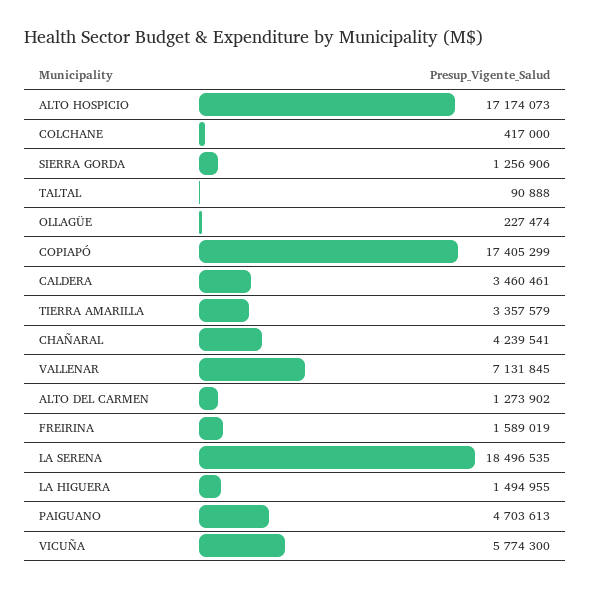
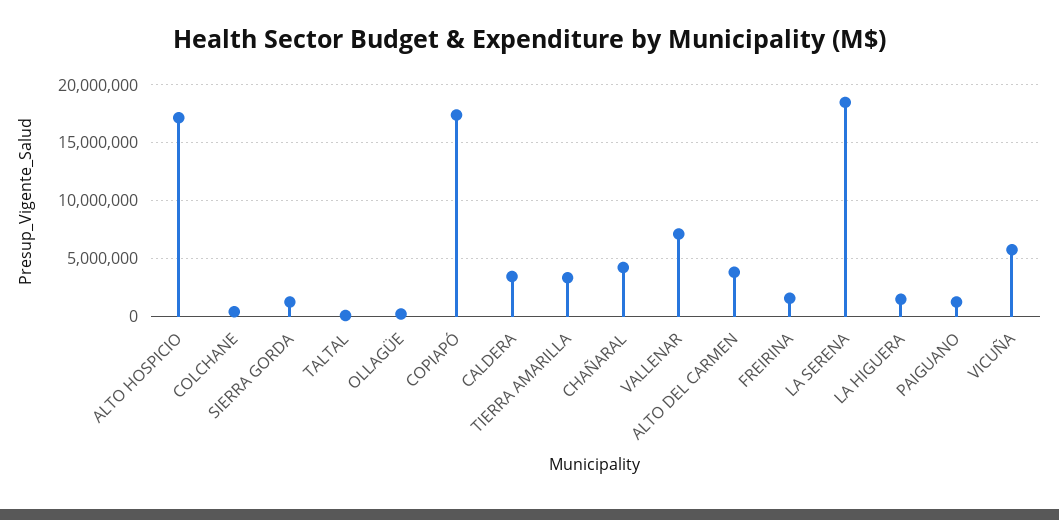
  {
    "ALTO HOSPICIO": 17174073,
    "COLCHANE": 417000,
    "SIERRA GORDA": 1256906,
    "TALTAL": 90888,
    "OLLAGÜE": 227474,
    "COPIAPÓ": 17405299,
    "CALDERA": 3460461,
    "TIERRA AMARILLA": 3357579,
    "CHAÑARAL": 4239541,
    "VALLENAR": 7131845,
-   "ALTO DEL CARMEN": 1273902,
+   "ALTO DEL CARMEN": 4000000,
    "FREIRINA": 1589019,
    "LA SERENA": 18496535,
    "LA HIGUERA": 1494955,
-   "PAIGUANO": 4703613,
+   "PAIGUANO": 1000000,
    "VICUÑA": 5774300
  }

